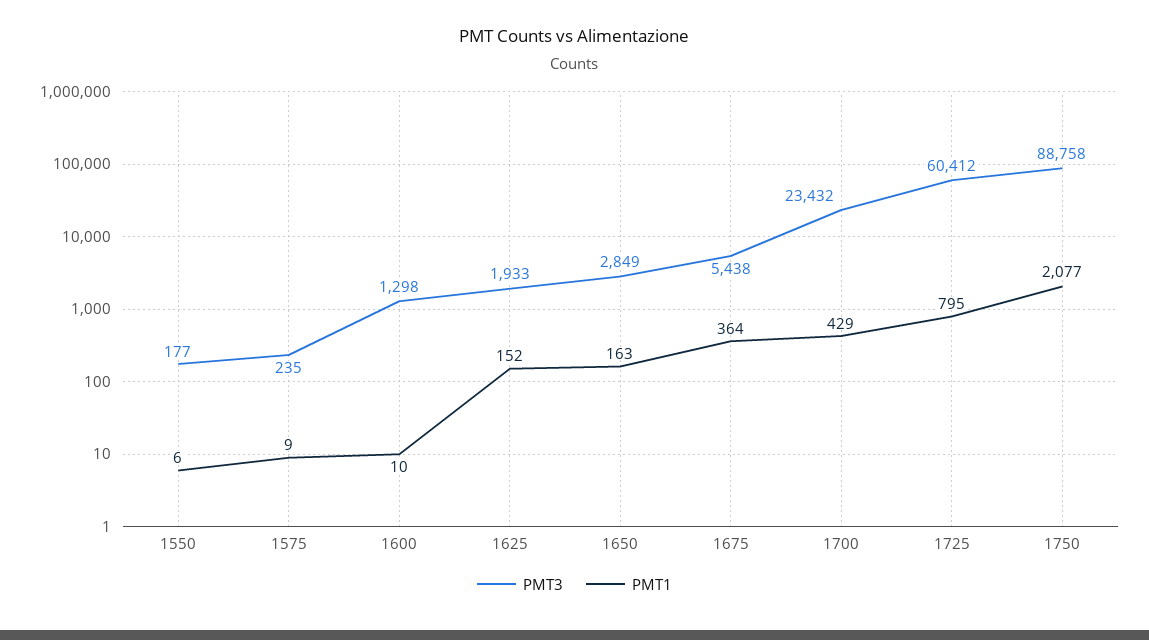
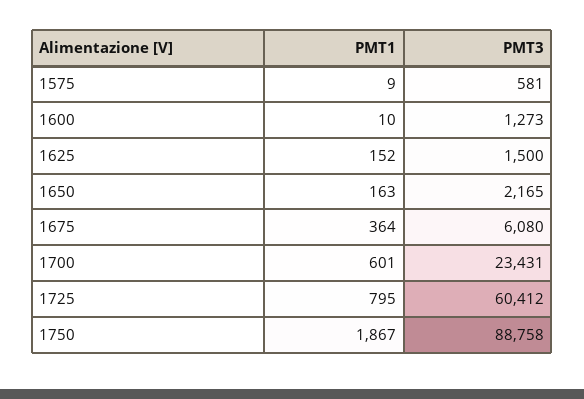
  {
    "PMT3": {
-     "1550": 177,
-     "1575": 235,
+     "1575": 581,
-     "1600": 1298,
+     "1600": 1273,
-     "1625": 1933,
+     "1625": 1500,
-     "1650": 2849,
+     "1650": 2165,
-     "1675": 5438,
+     "1675": 6080,
-     "1700": 23432,
+     "1700": 23431,
      "1725": 60412,
      "1750": 88758
    },
    "PMT1": {
-     "1550": 6,
      "1575": 9,
      "1600": 10,
      "1625": 152,
      "1650": 163,
      "1675": 364,
-     "1700": 429,
+     "1700": 601,
      "1725": 795,
-     "1750": 2077
+     "1750": 1867
    }
  }

